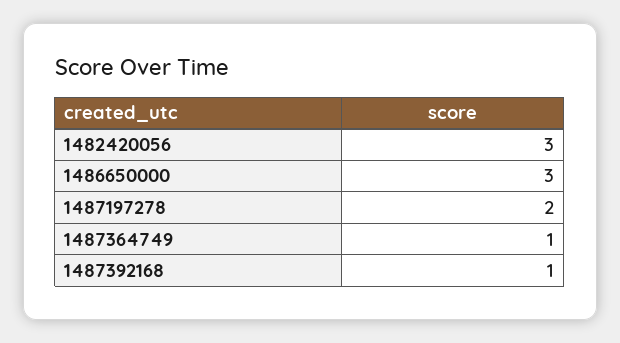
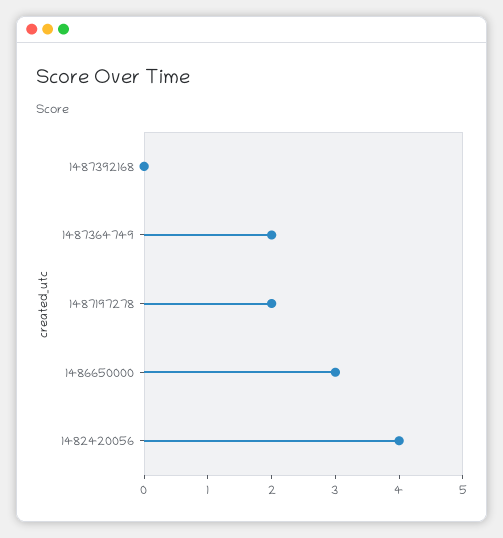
  {
-   "1482420056": 3,
+   "1482420056": 4,
    "1486650000": 3,
    "1487197278": 2,
-   "1487364749": 1,
+   "1487364749": 2,
-   "1487392168": 1
+   "1487392168": 0
  }

